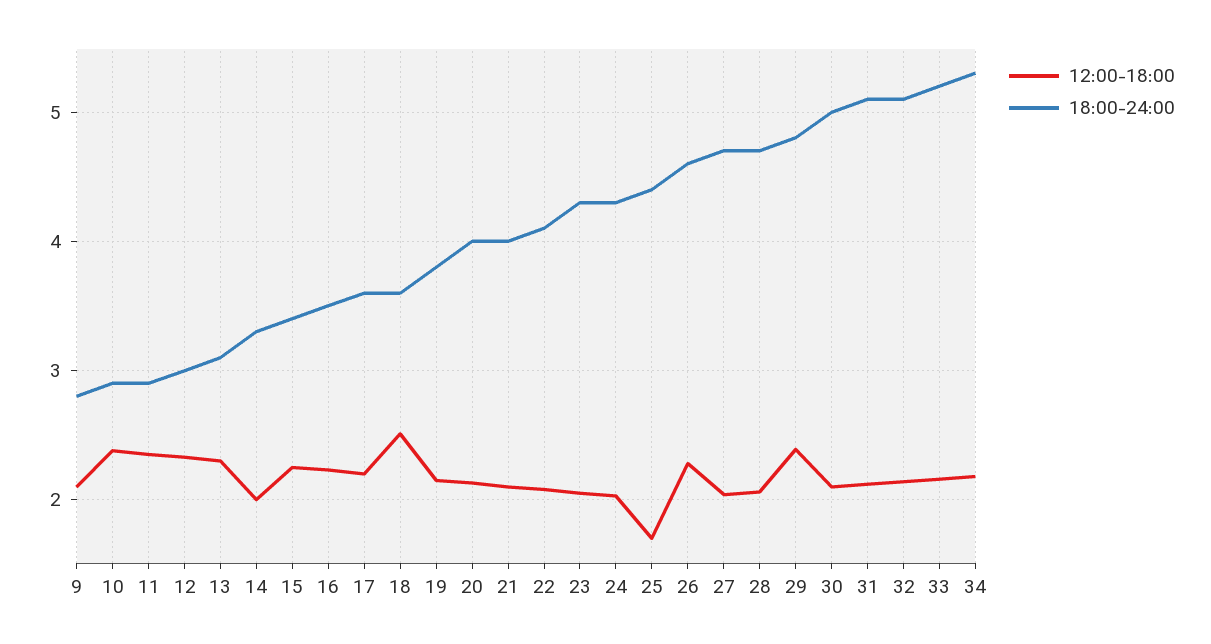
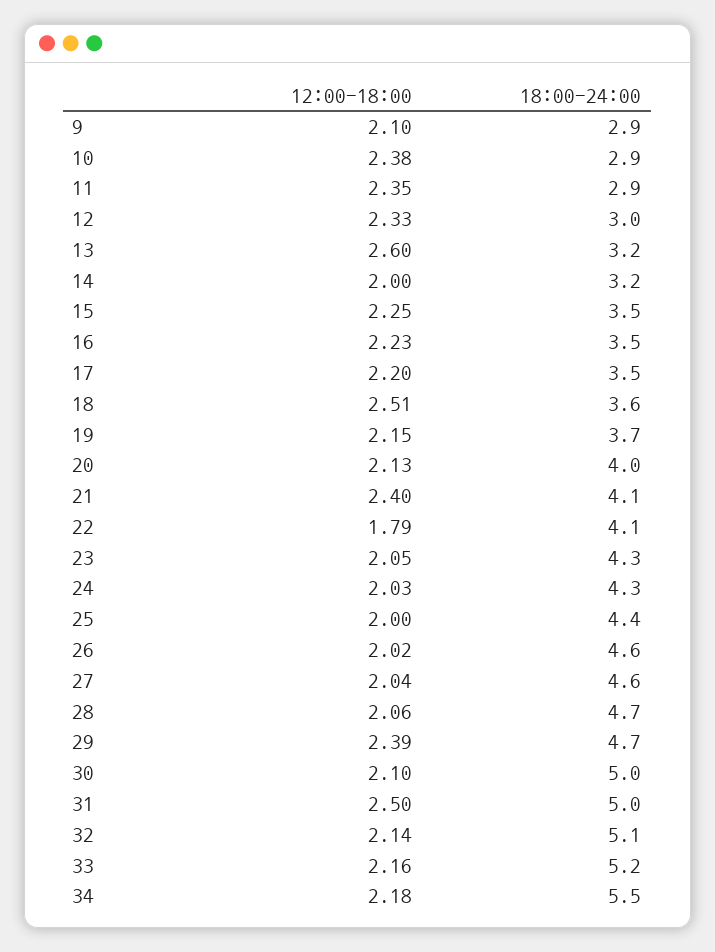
  {
    "12:00-18:00": {
      "9": 2.1,
      "10": 2.38,
      "11": 2.35,
      "12": 2.33,
-     "13": 2.3,
+     "13": 2.6,
      "14": 2,
      "15": 2.25,
      "16": 2.23,
      "17": 2.2,
      "18": 2.51,
      "19": 2.15,
      "20": 2.13,
-     "21": 2.1,
+     "21": 2.4,
-     "22": 2.1,
+     "22": 1.79,
      "23": 2.05,
      "24": 2.03,
-     "25": 1.7,
+     "25": 2,
-     "26": 2.3,
+     "26": 2.02,
      "27": 2.04,
      "28": 2.06,
      "29": 2.39,
      "30": 2.1,
-     "31": 2.1,
+     "31": 2.5,
      "32": 2.14,
      "33": 2.16,
      "34": 2.18
    },
    "18:00-24:00": {
-     "9": 2.8,
+     "9": 2.9,
      "10": 2.9,
      "11": 2.9,
      "12": 3,
-     "13": 3.1,
+     "13": 3.2,
-     "14": 3.3,
+     "14": 3.2,
-     "15": 3.4,
+     "15": 3.5,
      "16": 3.5,
-     "17": 3.6,
+     "17": 3.5,
      "18": 3.6,
-     "19": 3.8,
+     "19": 3.7,
      "20": 4,
-     "21": 4,
+     "21": 4.1,
      "22": 4.1,
      "23": 4.3,
      "24": 4.3,
      "25": 4.4,
      "26": 4.6,
-     "27": 4.7,
+     "27": 4.6,
      "28": 4.7,
-     "29": 4.8,
+     "29": 4.7,
      "30": 5,
-     "31": 5.1,
+     "31": 5,
      "32": 5.1,
      "33": 5.2,
-     "34": 5.3
+     "34": 5.5
    }
  }

